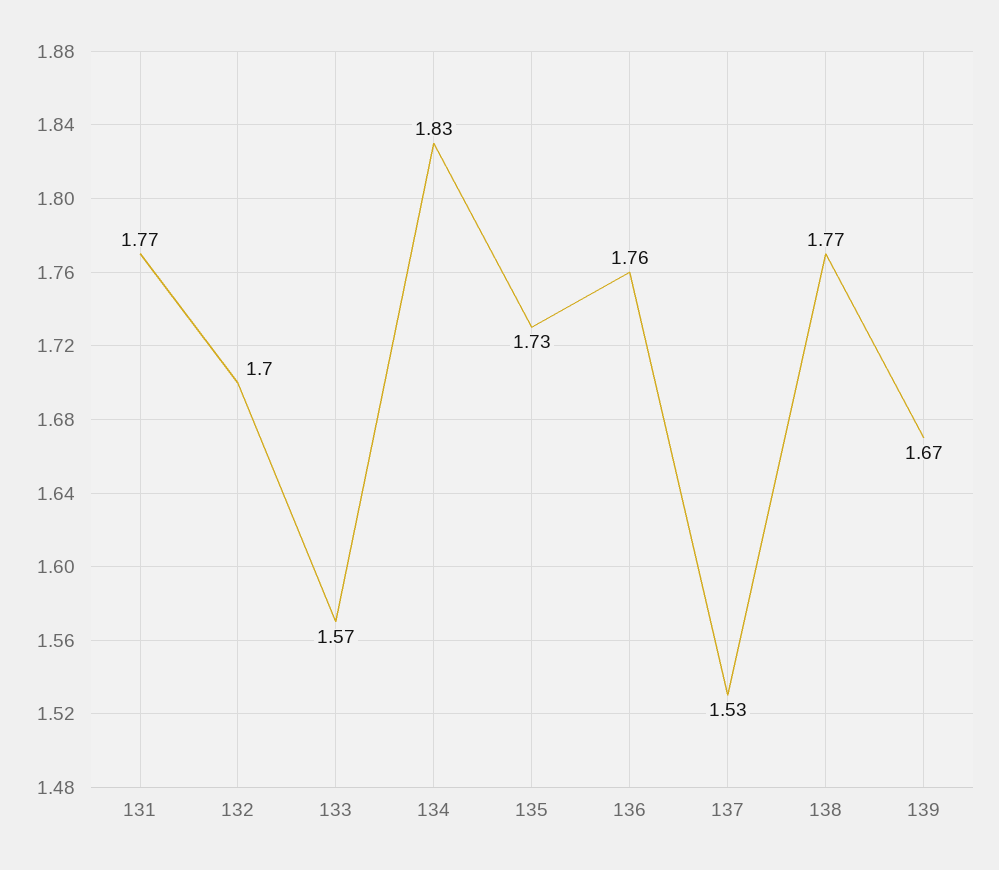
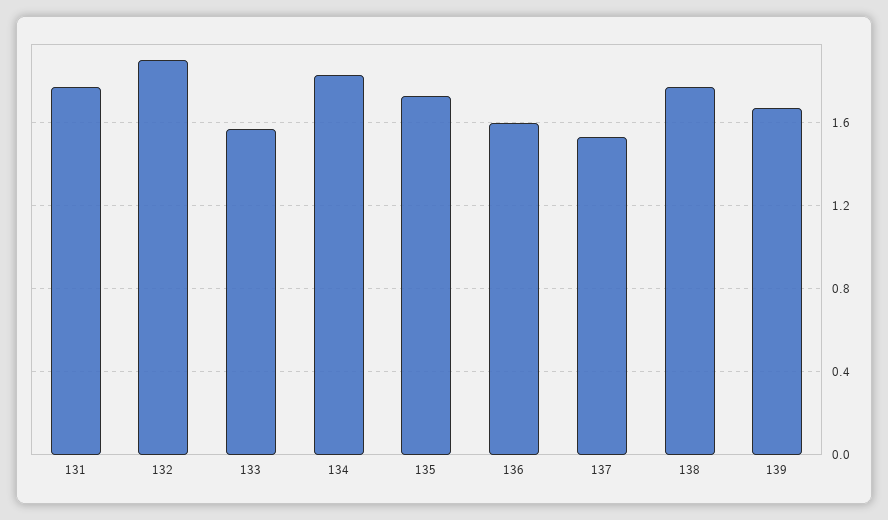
  {
    "131": 1.77,
-   "132": 1.7,
+   "132": 1.9,
    "133": 1.57,
    "134": 1.83,
    "135": 1.73,
-   "136": 1.76,
+   "136": 1.6,
    "137": 1.53,
    "138": 1.77,
    "139": 1.67
  }

